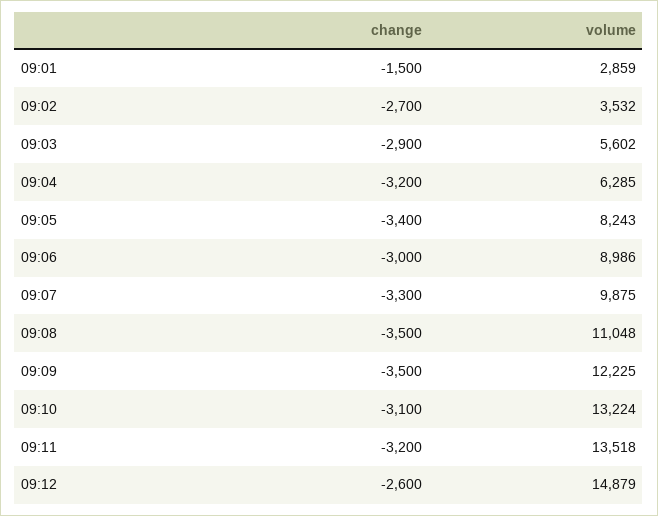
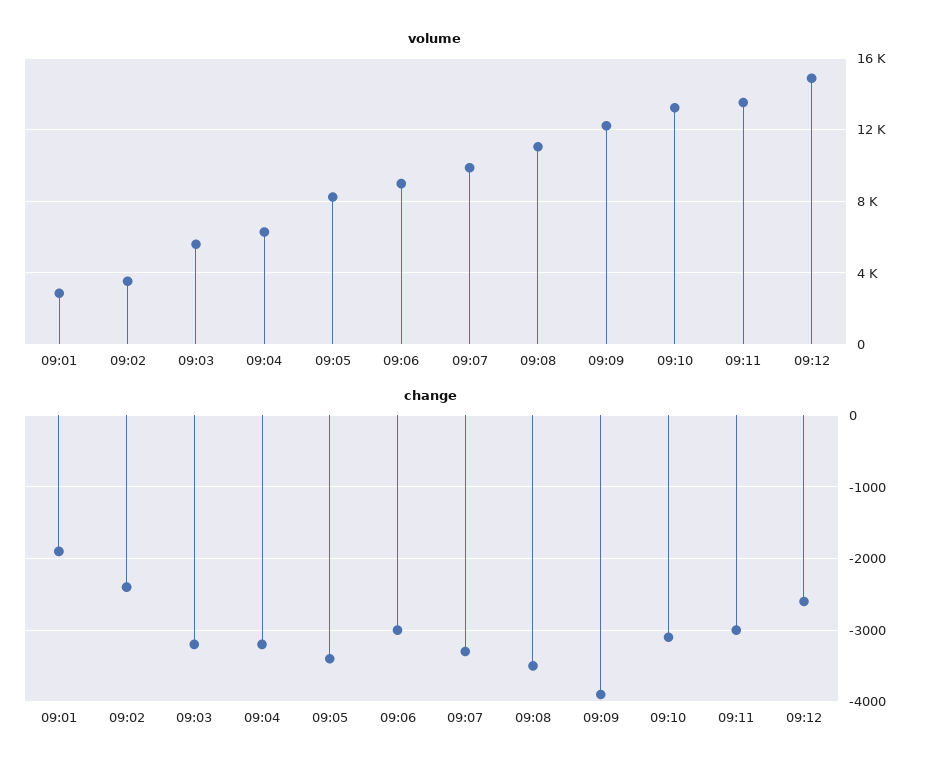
  {
    "change": {
-     "09:01": -1500,
+     "09:01": -1900,
-     "09:02": -2700,
+     "09:02": -2400,
-     "09:03": -2900,
+     "09:03": -3200,
      "09:04": -3200,
      "09:05": -3400,
      "09:06": -3000,
      "09:07": -3300,
      "09:08": -3500,
-     "09:09": -3500,
+     "09:09": -3900,
      "09:10": -3100,
-     "09:11": -3200,
+     "09:11": -3000,
      "09:12": -2600
    },
    "volume": {
      "09:01": 2859,
      "09:02": 3532,
      "09:03": 5602,
      "09:04": 6285,
      "09:05": 8243,
      "09:06": 8986,
      "09:07": 9875,
      "09:08": 11048,
      "09:09": 12225,
      "09:10": 13224,
      "09:11": 13518,
      "09:12": 14879
    }
  }

